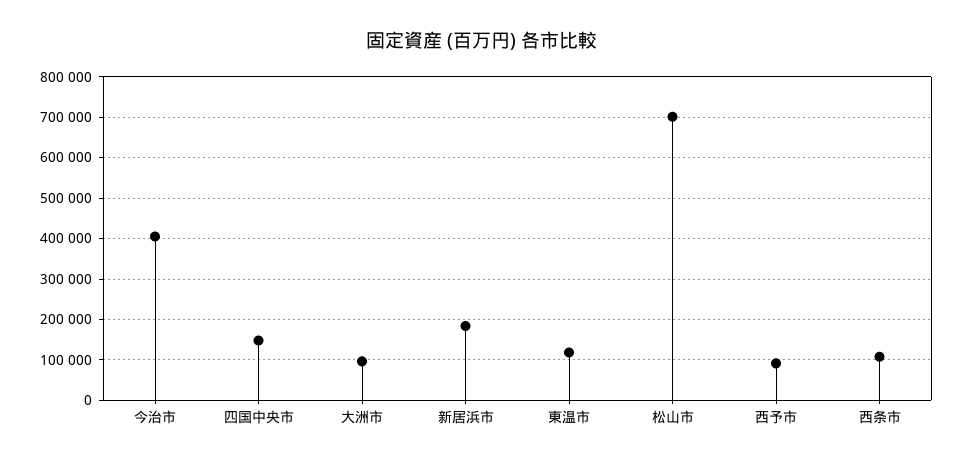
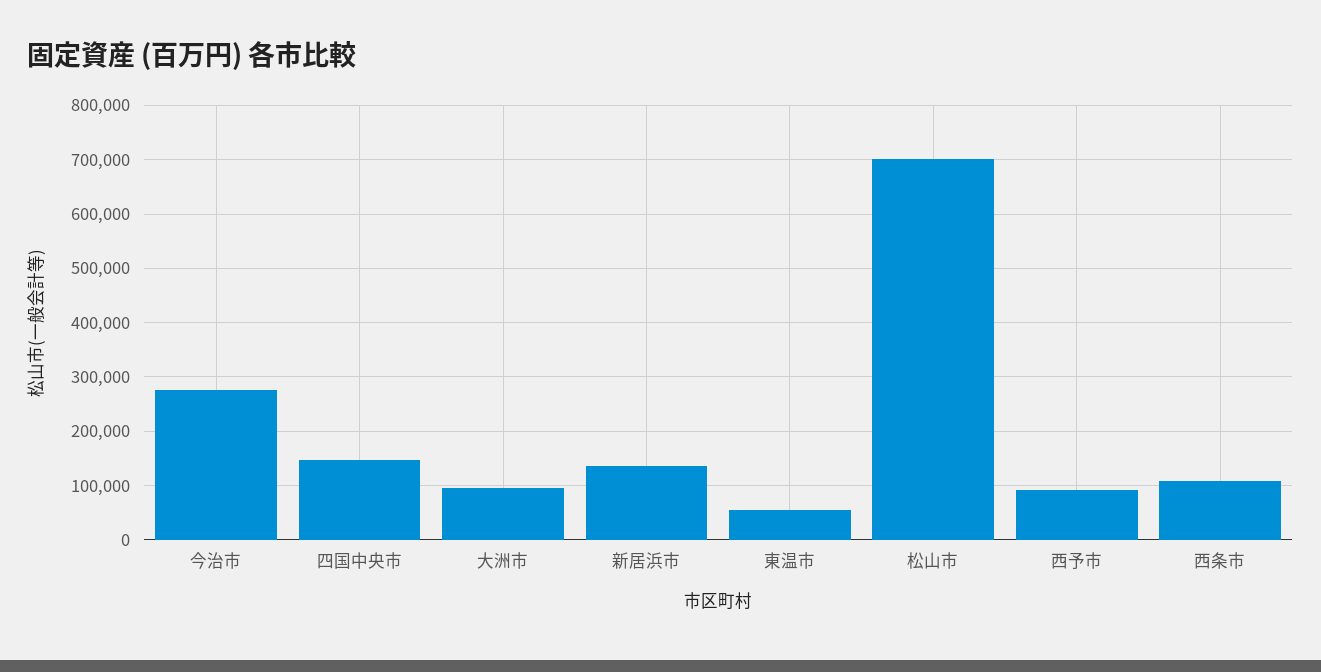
  {
-   "今治市": 400000,
+   "今治市": 280000,
    "四国中央市": 140000,
    "大洲市": 100000,
-   "新居浜市": 180000,
+   "新居浜市": 140000,
-   "東温市": 120000,
+   "東温市": 60000,
    "松山市": 700000,
    "西予市": 100000,
    "西条市": 100000
  }

